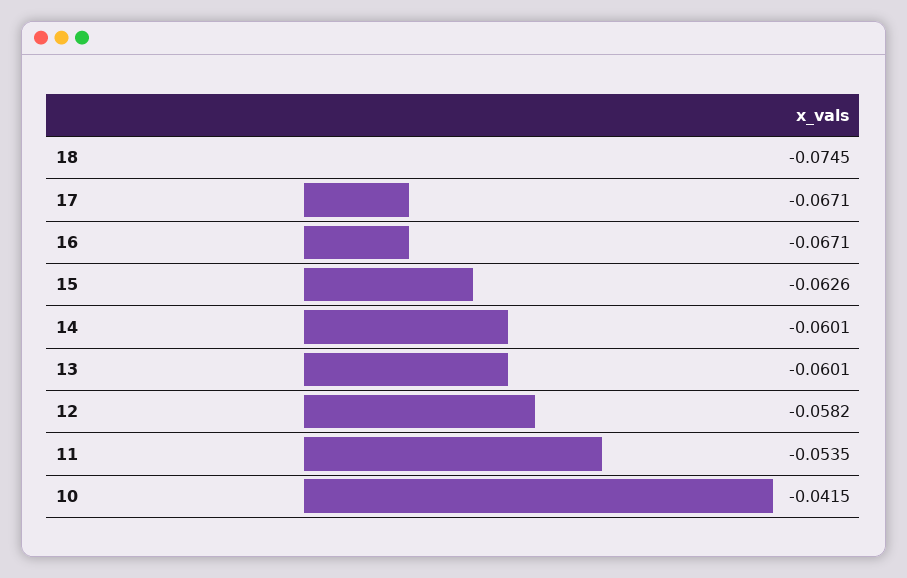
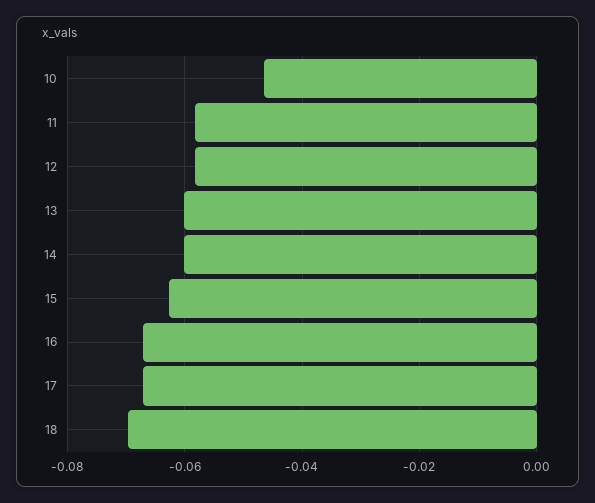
  {
-   "18": -0.0745,
+   "18": -0.07,
    "17": -0.0671,
    "16": -0.0671,
    "15": -0.0626,
    "14": -0.0601,
    "13": -0.0601,
    "12": -0.0582,
-   "11": -0.0535,
+   "11": -0.058,
-   "10": -0.0415
+   "10": -0.046
  }

